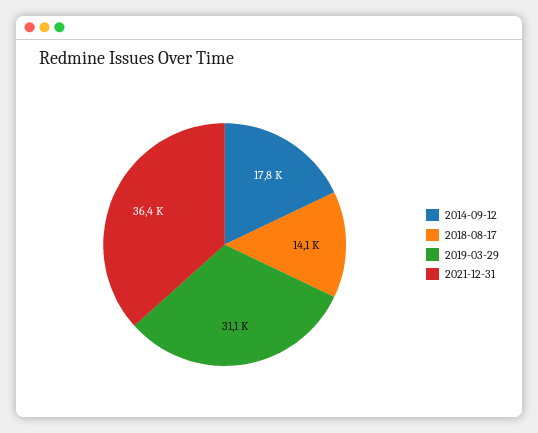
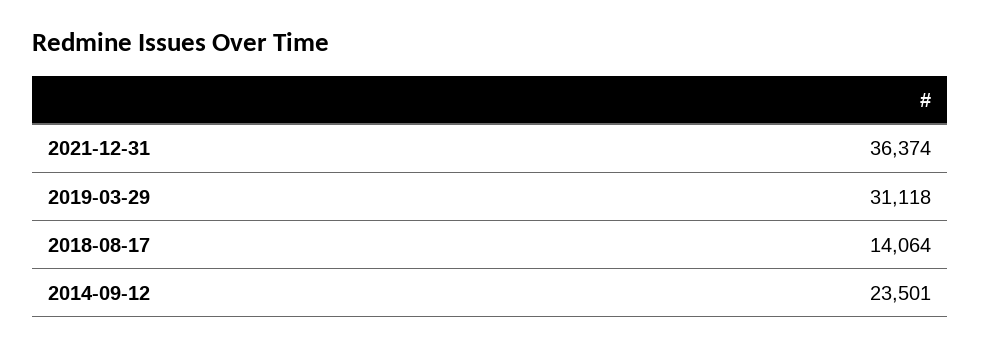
  {
-   "2014-09-12": 17800,
+   "2014-09-12": 23501,
    "2018-08-17": 14064,
    "2019-03-29": 31118,
    "2021-12-31": 36374
  }

